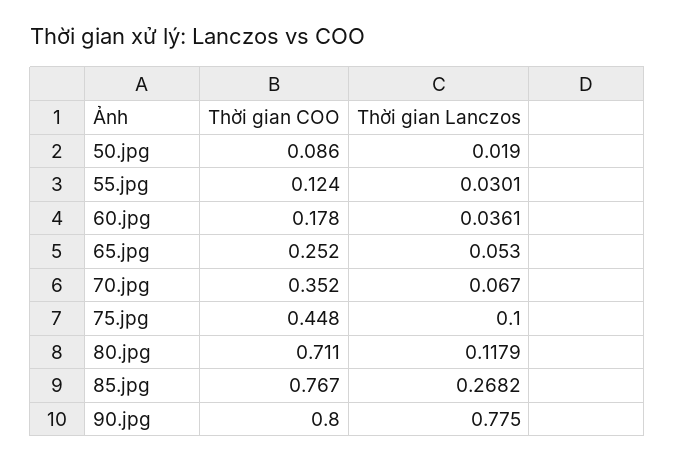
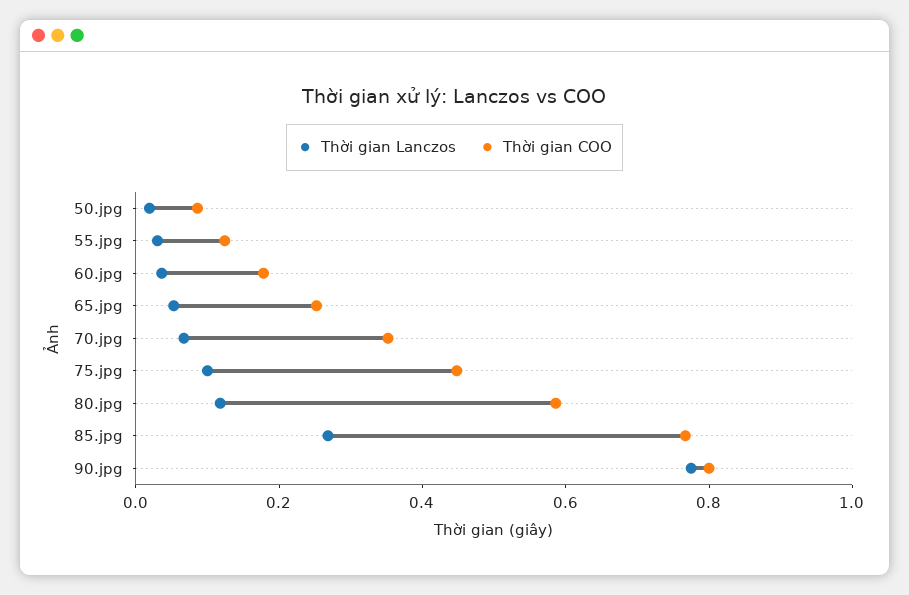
  {
    "Thời gian COO": {
      "50.jpg": 0.086,
      "55.jpg": 0.124,
      "60.jpg": 0.178,
      "65.jpg": 0.252,
      "70.jpg": 0.352,
      "75.jpg": 0.448,
-     "80.jpg": 0.711,
+     "80.jpg": 0.6,
      "85.jpg": 0.767,
      "90.jpg": 0.8
    },
    "Thời gian Lanczos": {
      "50.jpg": 0.019,
      "55.jpg": 0.0301,
      "60.jpg": 0.0361,
      "65.jpg": 0.053,
      "70.jpg": 0.067,
      "75.jpg": 0.1,
      "80.jpg": 0.1179,
      "85.jpg": 0.2682,
      "90.jpg": 0.775
    }
  }

